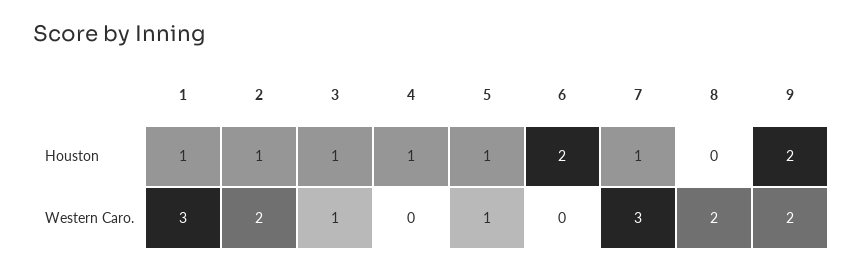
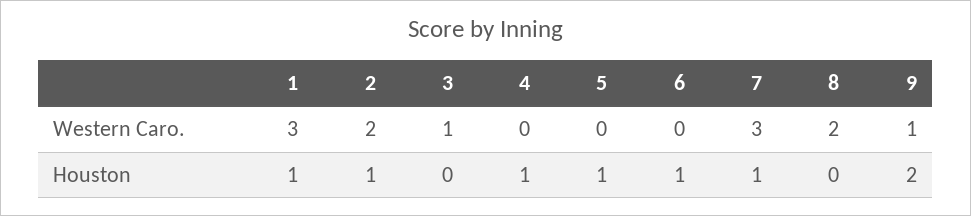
  {
    "1": {
      "Houston": 1,
      "Western Caro.": 3
    },
    "2": {
      "Houston": 1,
      "Western Caro.": 2
    },
    "3": {
-     "Houston": 1,
+     "Houston": 0,
      "Western Caro.": 1
    },
    "4": {
      "Houston": 1,
      "Western Caro.": 0
    },
    "5": {
      "Houston": 1,
-     "Western Caro.": 1
+     "Western Caro.": 0
    },
    "6": {
-     "Houston": 2,
+     "Houston": 1,
      "Western Caro.": 0
    },
    "7": {
      "Houston": 1,
      "Western Caro.": 3
    },
    "8": {
      "Houston": 0,
      "Western Caro.": 2
    },
    "9": {
      "Houston": 2,
-     "Western Caro.": 2
+     "Western Caro.": 1
    }
  }

